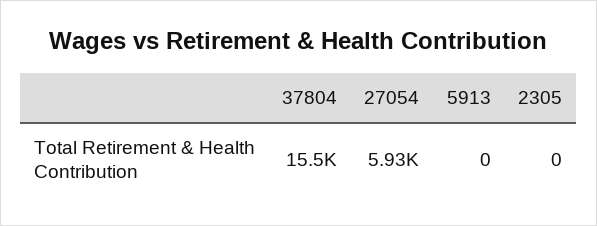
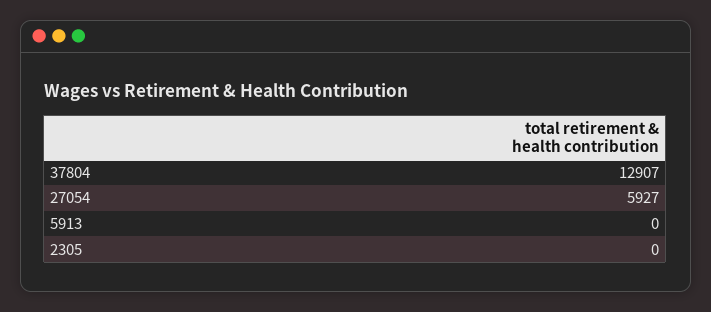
  {
-   "37804": 15500,
+   "37804": 12907,
    "27054": 5927,
    "5913": 0,
    "2305": 0
  }

